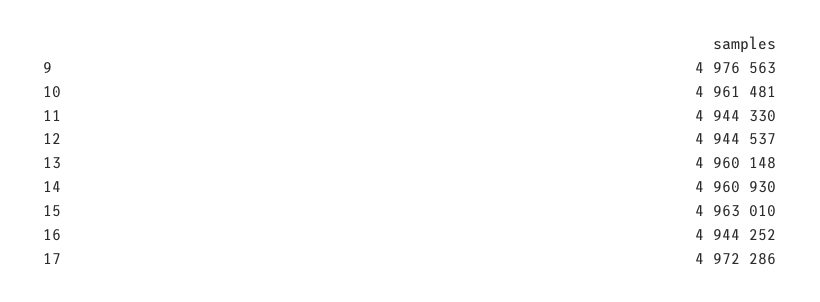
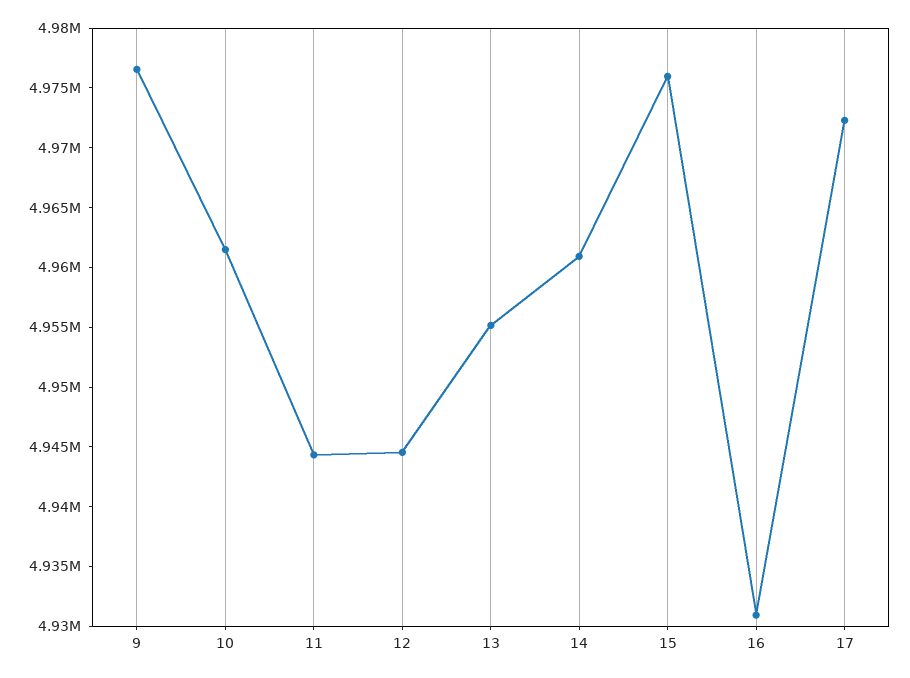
  {
    "9": 4976563,
    "10": 4961481,
    "11": 4944330,
    "12": 4944537,
-   "13": 4960148,
+   "13": 4955000,
    "14": 4960930,
-   "15": 4963010,
+   "15": 4976000,
-   "16": 4944252,
+   "16": 4931000,
    "17": 4972286
  }

